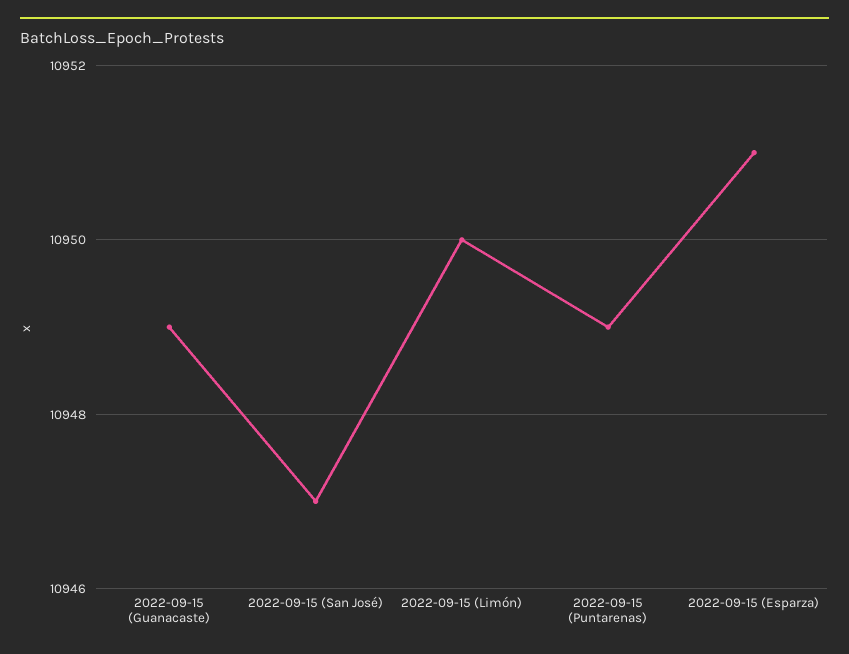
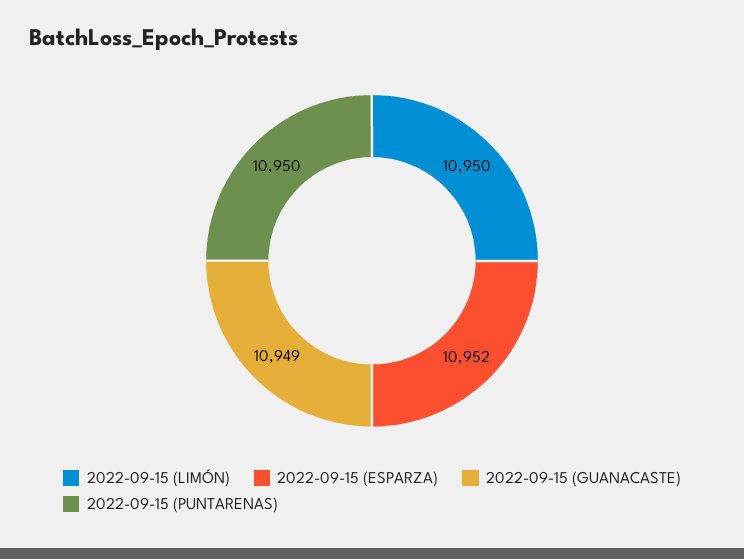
  {
    "2022-09-15 (Guanacaste)": 10949,
-   "2022-09-15 (San José)": 10947,
    "2022-09-15 (Limón)": 10950,
-   "2022-09-15 (Puntarenas)": 10949,
+   "2022-09-15 (Puntarenas)": 10950,
-   "2022-09-15 (Esparza)": 10951
+   "2022-09-15 (Esparza)": 10952
  }

